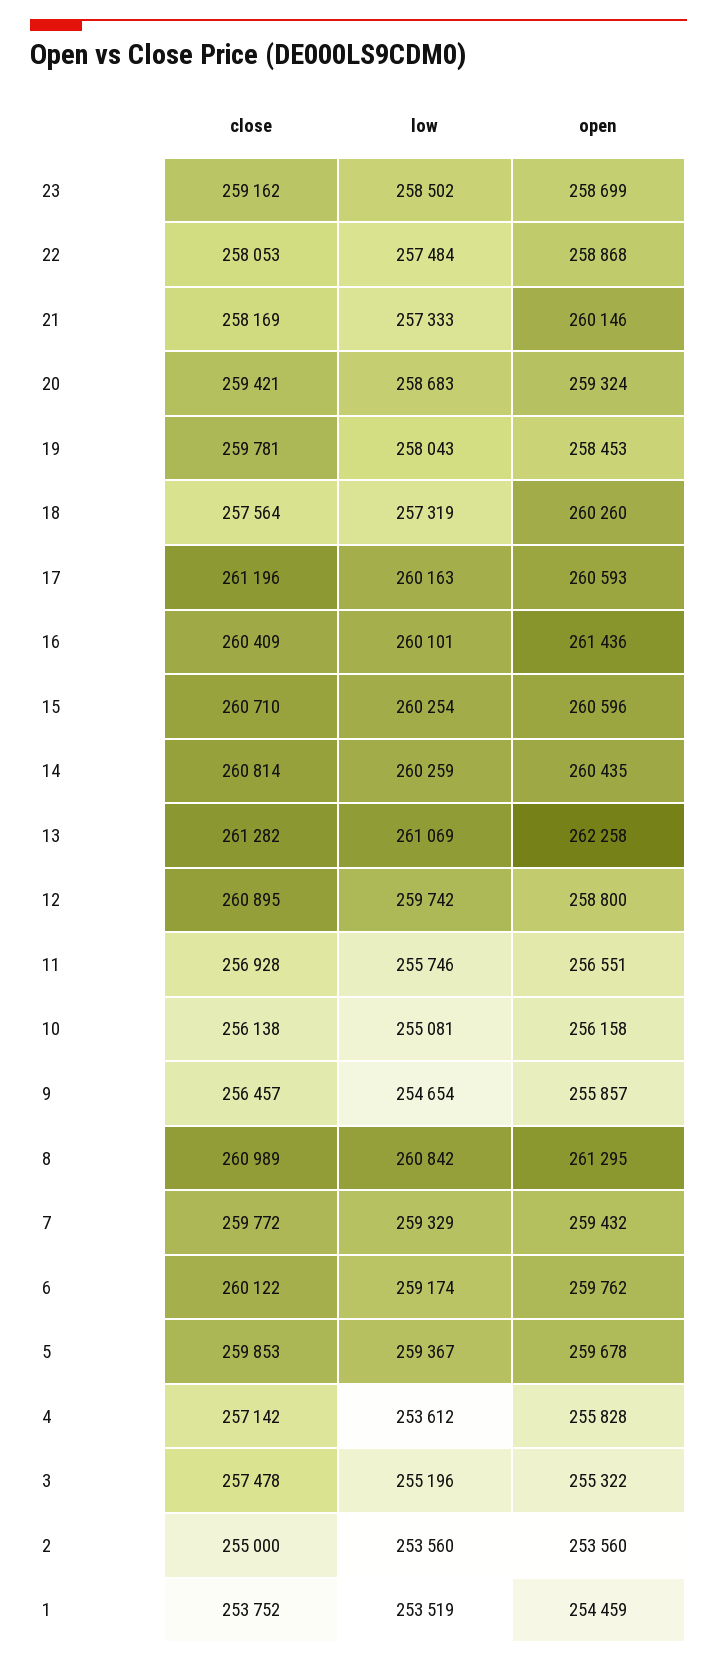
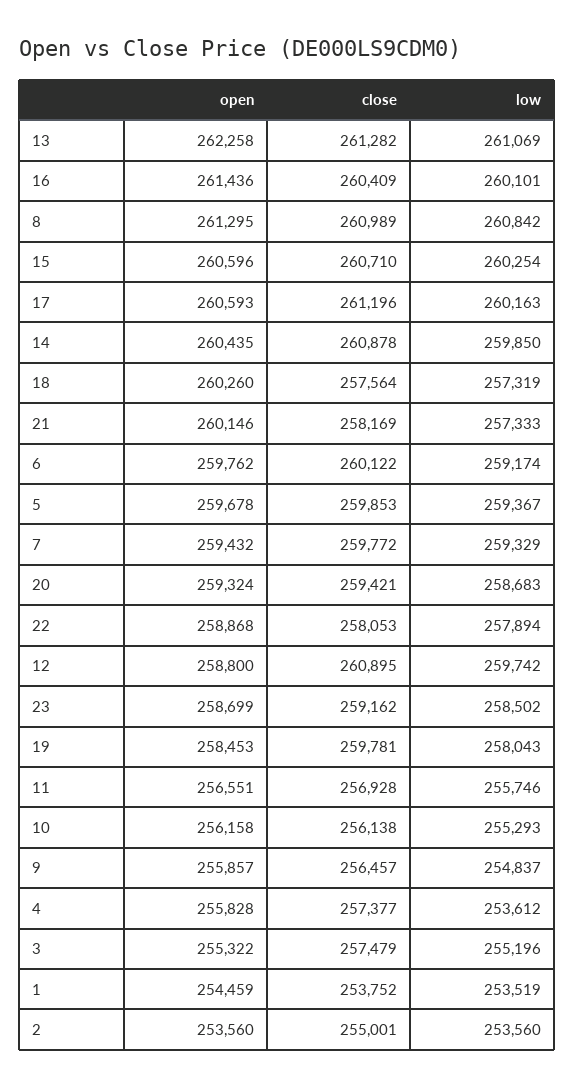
  {
    "close": {
      "23": 259162,
      "22": 258053,
      "21": 258169,
      "20": 259421,
      "19": 259781,
      "18": 257564,
      "17": 261196,
      "16": 260409,
      "15": 260710,
-     "14": 260814,
+     "14": 260878,
      "13": 261282,
      "12": 260895,
      "11": 256928,
      "10": 256138,
      "9": 256457,
      "8": 260989,
      "7": 259772,
      "6": 260122,
      "5": 259853,
-     "4": 257142,
+     "4": 257377,
-     "3": 257478,
+     "3": 257479,
-     "2": 255000,
+     "2": 255001,
      "1": 253752
    },
    "low": {
      "23": 258502,
-     "22": 257484,
+     "22": 257894,
      "21": 257333,
      "20": 258683,
      "19": 258043,
      "18": 257319,
      "17": 260163,
      "16": 260101,
      "15": 260254,
-     "14": 260259,
+     "14": 259850,
      "13": 261069,
      "12": 259742,
      "11": 255746,
-     "10": 255081,
+     "10": 255293,
-     "9": 254654,
+     "9": 254837,
      "8": 260842,
      "7": 259329,
      "6": 259174,
      "5": 259367,
      "4": 253612,
      "3": 255196,
      "2": 253560,
      "1": 253519
    },
    "open": {
      "23": 258699,
      "22": 258868,
      "21": 260146,
      "20": 259324,
      "19": 258453,
      "18": 260260,
      "17": 260593,
      "16": 261436,
      "15": 260596,
      "14": 260435,
      "13": 262258,
      "12": 258800,
      "11": 256551,
      "10": 256158,
      "9": 255857,
      "8": 261295,
      "7": 259432,
      "6": 259762,
      "5": 259678,
      "4": 255828,
      "3": 255322,
      "2": 253560,
      "1": 254459
    }
  }

